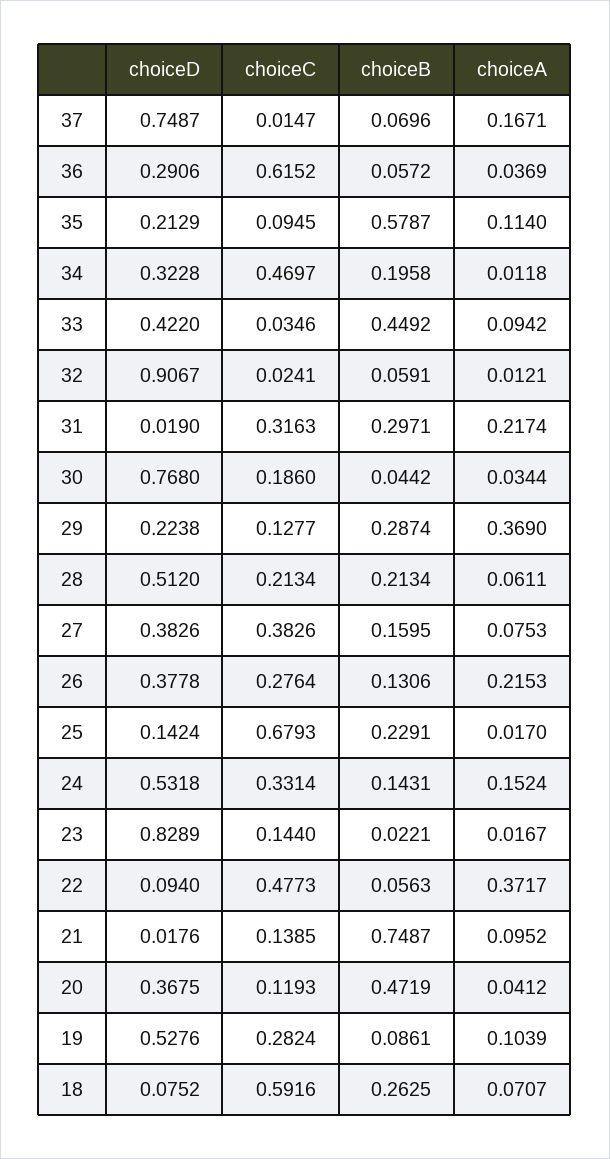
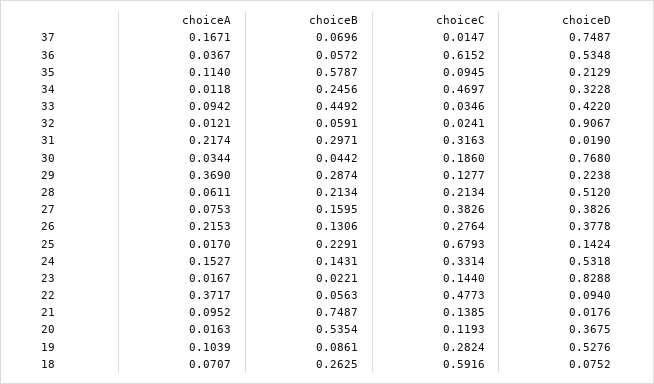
  {
    "choiceD": {
      "37": 0.7487,
-     "36": 0.2906,
+     "36": 0.5348,
      "35": 0.2129,
      "34": 0.3228,
      "33": 0.422,
      "32": 0.9067,
      "31": 0.019,
      "30": 0.768,
      "29": 0.2238,
      "28": 0.512,
      "27": 0.3826,
      "26": 0.3778,
      "25": 0.1424,
      "24": 0.5318,
-     "23": 0.8289,
+     "23": 0.8288,
      "22": 0.094,
      "21": 0.0176,
      "20": 0.3675,
      "19": 0.5276,
      "18": 0.0752
    },
    "choiceC": {
      "37": 0.0147,
      "36": 0.6152,
      "35": 0.0945,
      "34": 0.4697,
      "33": 0.0346,
      "32": 0.0241,
      "31": 0.3163,
      "30": 0.186,
      "29": 0.1277,
      "28": 0.2134,
      "27": 0.3826,
      "26": 0.2764,
      "25": 0.6793,
      "24": 0.3314,
      "23": 0.144,
      "22": 0.4773,
      "21": 0.1385,
      "20": 0.1193,
      "19": 0.2824,
      "18": 0.5916
    },
    "choiceB": {
      "37": 0.0696,
      "36": 0.0572,
      "35": 0.5787,
-     "34": 0.1958,
+     "34": 0.2456,
      "33": 0.4492,
      "32": 0.0591,
      "31": 0.2971,
      "30": 0.0442,
      "29": 0.2874,
      "28": 0.2134,
      "27": 0.1595,
      "26": 0.1306,
      "25": 0.2291,
      "24": 0.1431,
      "23": 0.0221,
      "22": 0.0563,
      "21": 0.7487,
-     "20": 0.4719,
+     "20": 0.5354,
      "19": 0.0861,
      "18": 0.2625
    },
    "choiceA": {
      "37": 0.1671,
-     "36": 0.0369,
+     "36": 0.0367,
      "35": 0.114,
      "34": 0.0118,
      "33": 0.0942,
      "32": 0.0121,
      "31": 0.2174,
      "30": 0.0344,
      "29": 0.369,
      "28": 0.0611,
      "27": 0.0753,
      "26": 0.2153,
      "25": 0.017,
-     "24": 0.1524,
+     "24": 0.1527,
      "23": 0.0167,
      "22": 0.3717,
      "21": 0.0952,
-     "20": 0.0412,
+     "20": 0.0163,
      "19": 0.1039,
      "18": 0.0707
    }
  }

